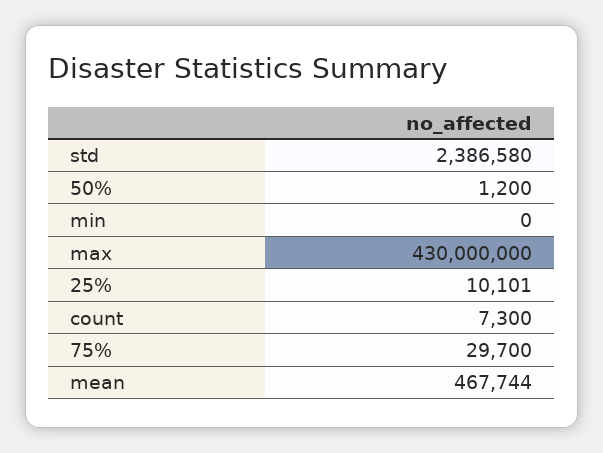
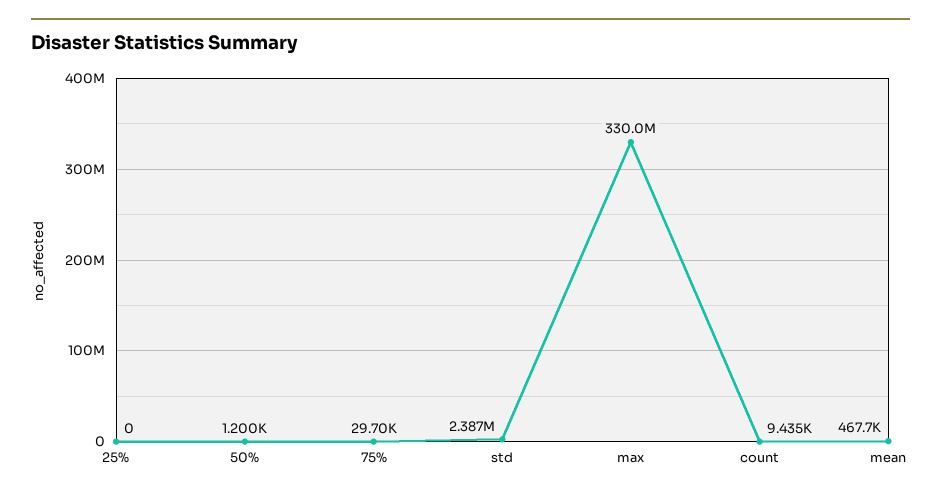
  {
    "std": 2386580,
    "50%": 1200,
-   "min": 0,
-   "max": 430000000,
+   "max": 330000000,
-   "25%": 10101,
+   "25%": 0,
-   "count": 7300,
+   "count": 9435,
    "75%": 29700,
    "mean": 467744
  }

